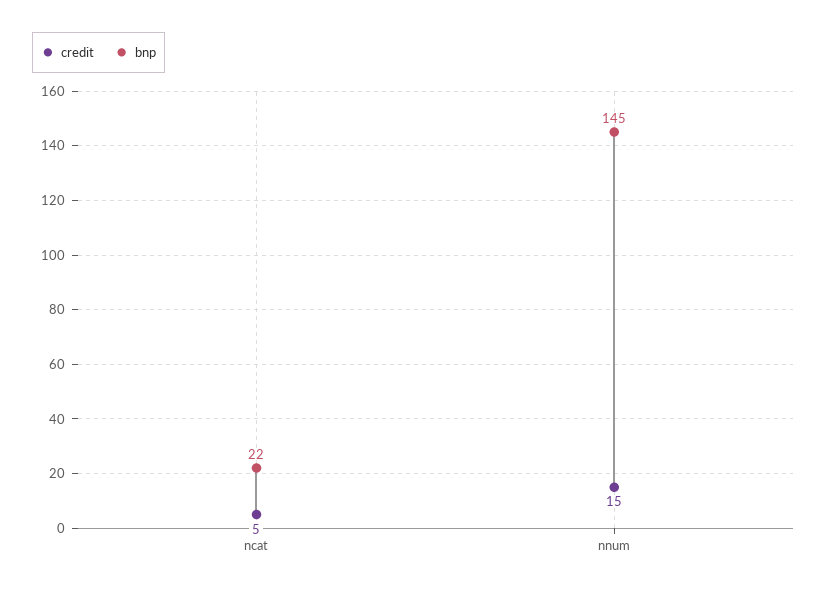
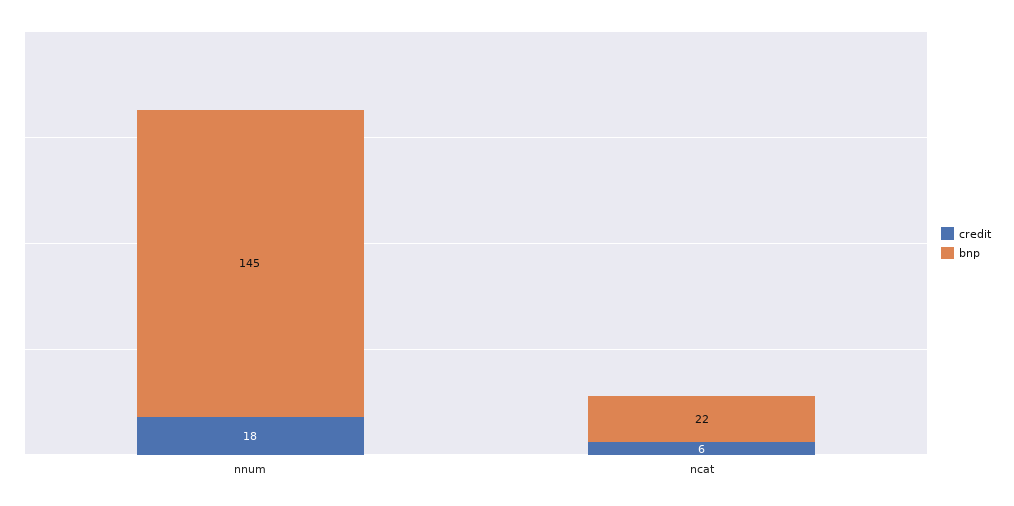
  {
    "credit": {
-     "ncat": 5,
+     "ncat": 6,
-     "nnum": 15
+     "nnum": 18
    },
    "bnp": {
      "ncat": 22,
      "nnum": 145
    }
  }

